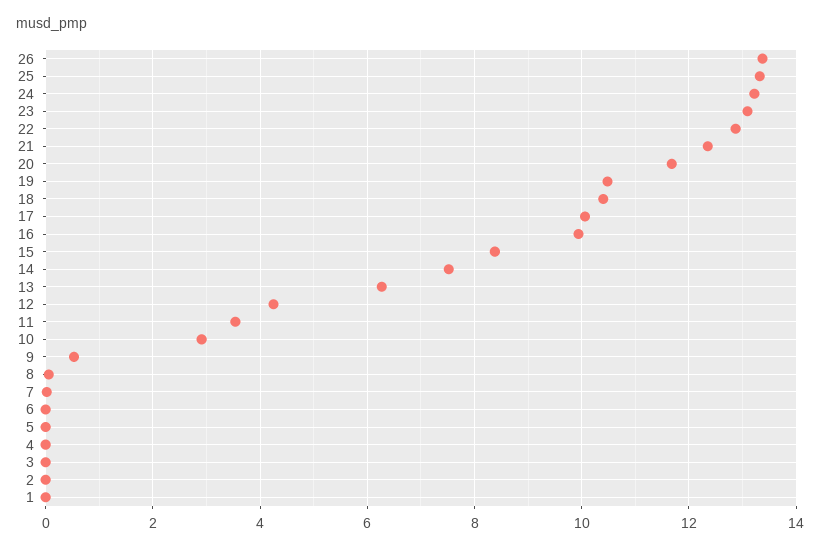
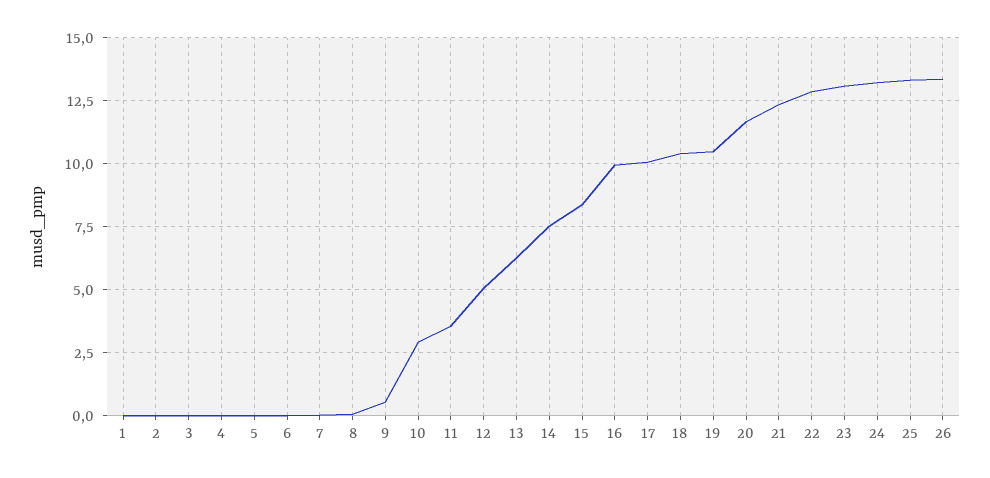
  {
    "26": 13.4,
    "25": 13.4,
    "24": 13.2,
    "23": 13,
    "22": 12.8,
    "21": 12.4,
    "20": 11.6,
    "19": 10.4,
    "18": 10.4,
    "17": 10,
    "16": 10,
    "15": 8.4,
    "14": 7.6,
    "13": 6.2,
-   "12": 4.2,
+   "12": 5,
    "11": 3.6,
    "10": 3,
    "9": 0.6,
    "8": 0,
    "7": 0,
    "6": 0,
    "5": 0,
    "4": 0,
    "3": 0,
    "2": 0,
    "1": 0
  }

